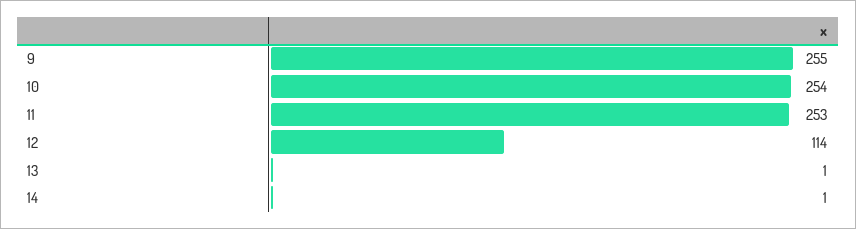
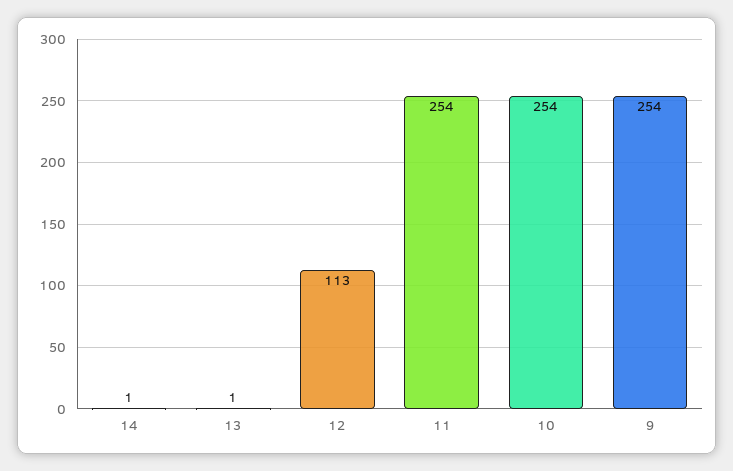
  {
-   "9": 255,
+   "9": 254,
    "10": 254,
-   "11": 253,
+   "11": 254,
-   "12": 114,
+   "12": 113,
    "13": 1,
    "14": 1
  }

